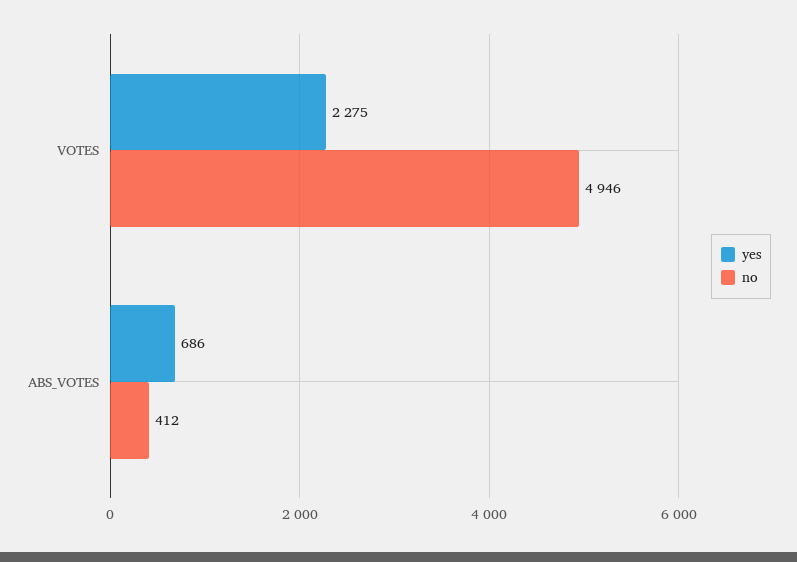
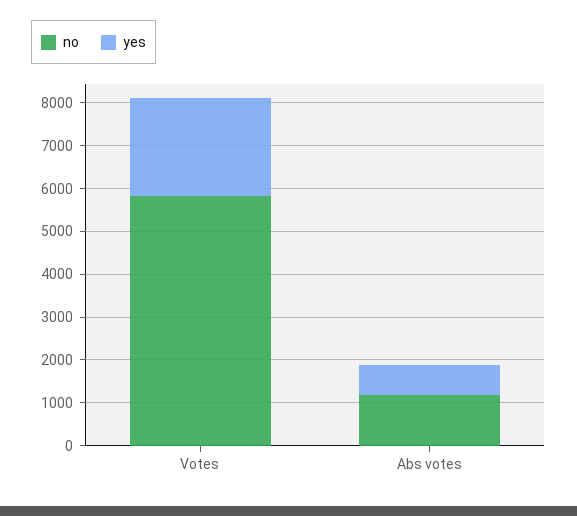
  {
    "yes": {
      "VOTES": 2275,
      "ABS_VOTES": 686
    },
    "no": {
-     "VOTES": 4946,
+     "VOTES": 5800,
-     "ABS_VOTES": 412
+     "ABS_VOTES": 1200
    }
  }

